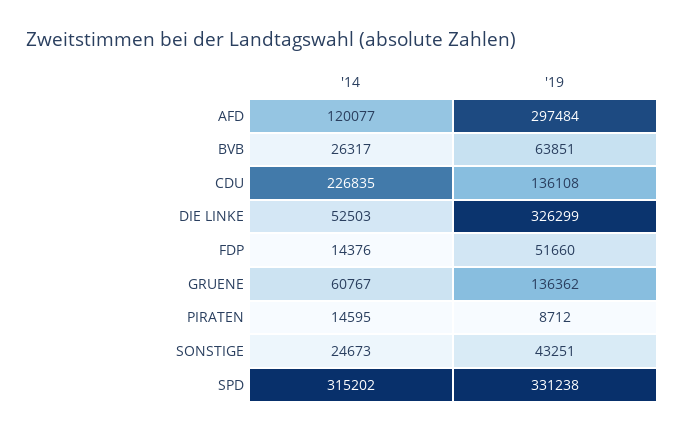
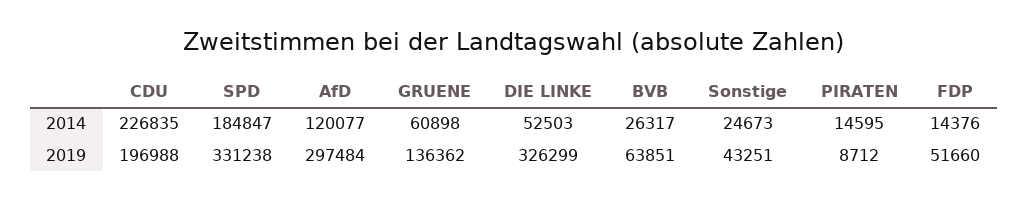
  {
    "'14": {
      "AFD": 120077,
      "BVB": 26317,
      "CDU": 226835,
      "DIE LINKE": 52503,
      "FDP": 14376,
-     "GRUENE": 60767,
+     "GRUENE": 60898,
      "PIRATEN": 14595,
      "SONSTIGE": 24673,
-     "SPD": 315202
+     "SPD": 184847
    },
    "'19": {
      "AFD": 297484,
      "BVB": 63851,
-     "CDU": 136108,
+     "CDU": 196988,
      "DIE LINKE": 326299,
      "FDP": 51660,
      "GRUENE": 136362,
      "PIRATEN": 8712,
      "SONSTIGE": 43251,
      "SPD": 331238
    }
  }

